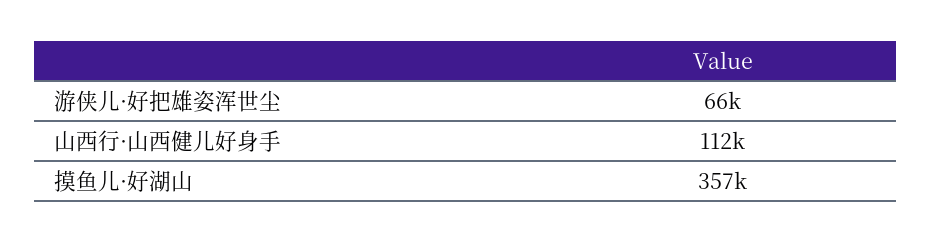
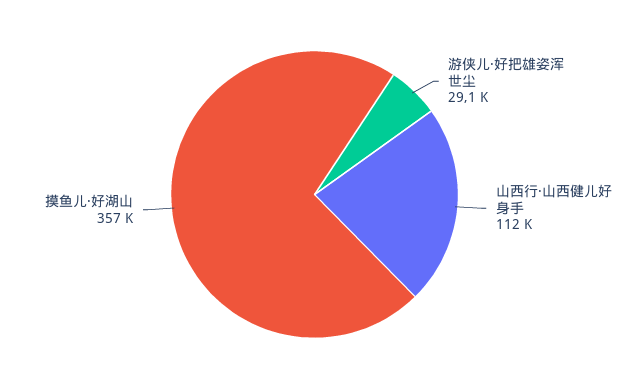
  {
-   "游侠儿·好把雄姿浑世尘": 66000,
+   "游侠儿·好把雄姿浑世尘": 29100,
    "山西行·山西健儿好身手": 112000,
    "摸鱼儿·好湖山": 357000
  }

